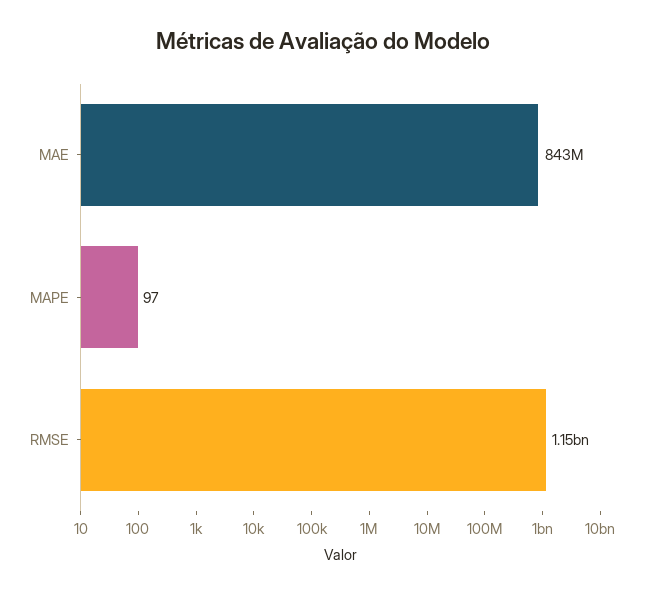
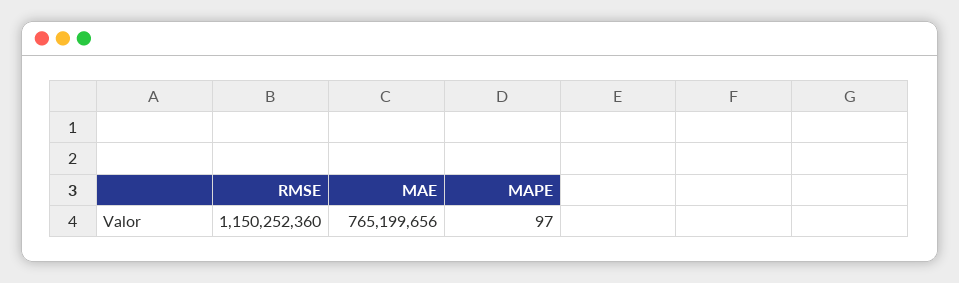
  {
-   "MAE": 843000000,
+   "MAE": 765199656,
    "MAPE": 97,
    "RMSE": 1150252360
  }

